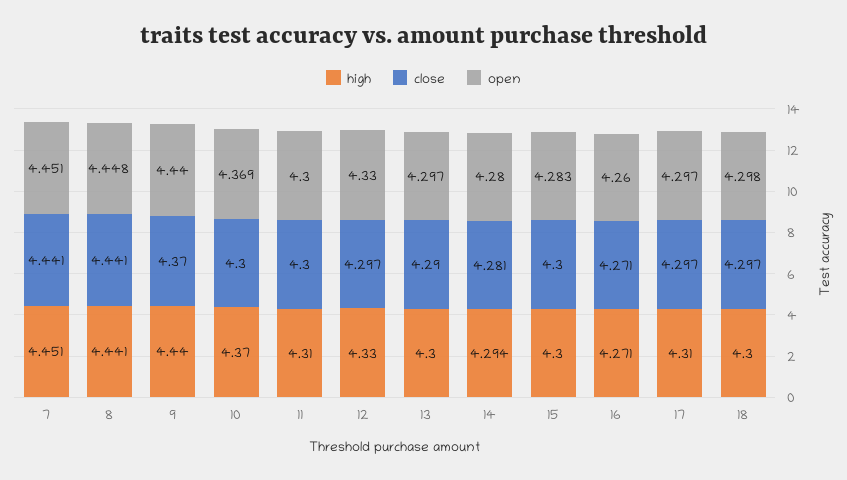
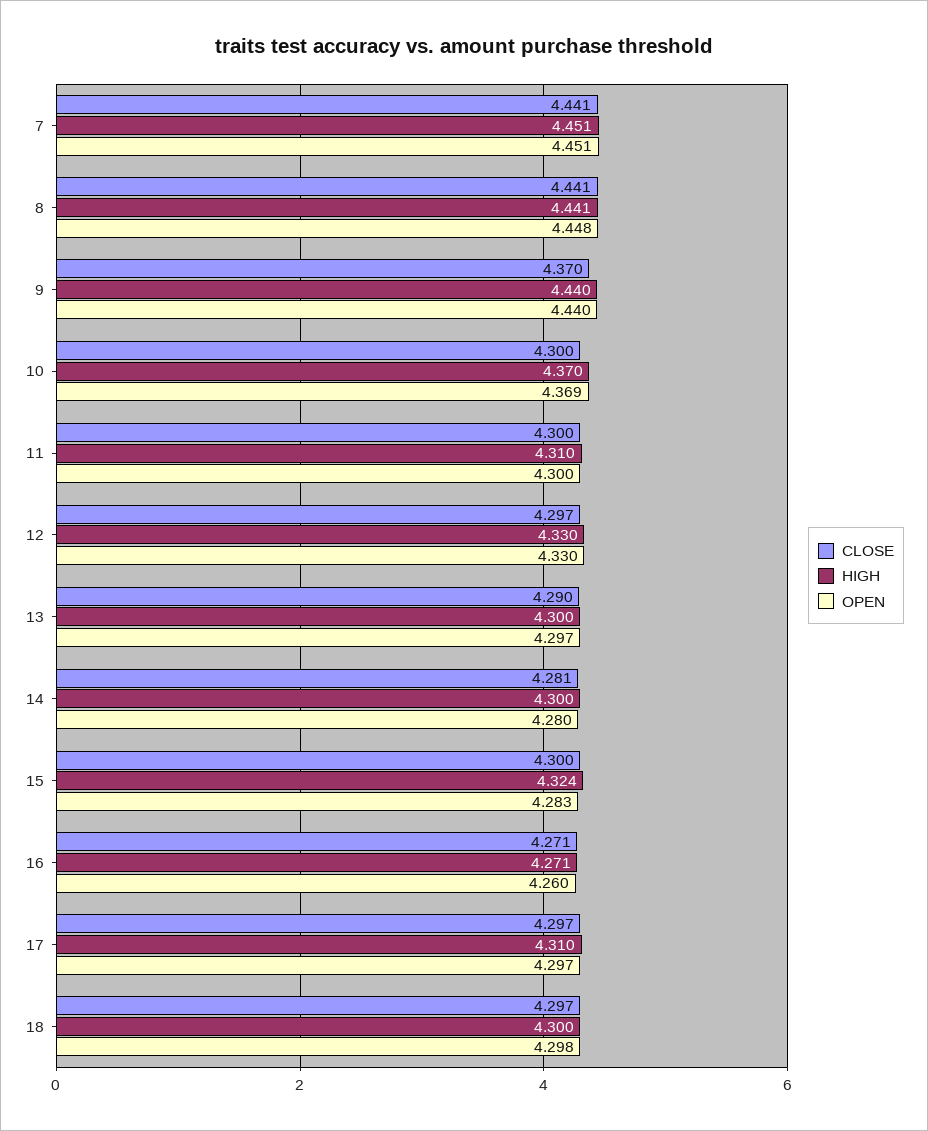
  {
    "high": {
      "7": 4.451,
      "8": 4.441,
      "9": 4.44,
      "10": 4.37,
      "11": 4.31,
      "12": 4.33,
      "13": 4.3,
-     "14": 4.294,
+     "14": 4.3,
-     "15": 4.3,
+     "15": 4.324,
      "16": 4.271,
      "17": 4.31,
      "18": 4.3
    },
    "close": {
      "7": 4.441,
      "8": 4.441,
      "9": 4.37,
      "10": 4.3,
      "11": 4.3,
      "12": 4.297,
      "13": 4.29,
      "14": 4.281,
      "15": 4.3,
      "16": 4.271,
      "17": 4.297,
      "18": 4.297
    },
    "open": {
      "7": 4.451,
      "8": 4.448,
      "9": 4.44,
      "10": 4.369,
      "11": 4.3,
      "12": 4.33,
      "13": 4.297,
      "14": 4.28,
      "15": 4.283,
      "16": 4.26,
      "17": 4.297,
      "18": 4.298
    }
  }

